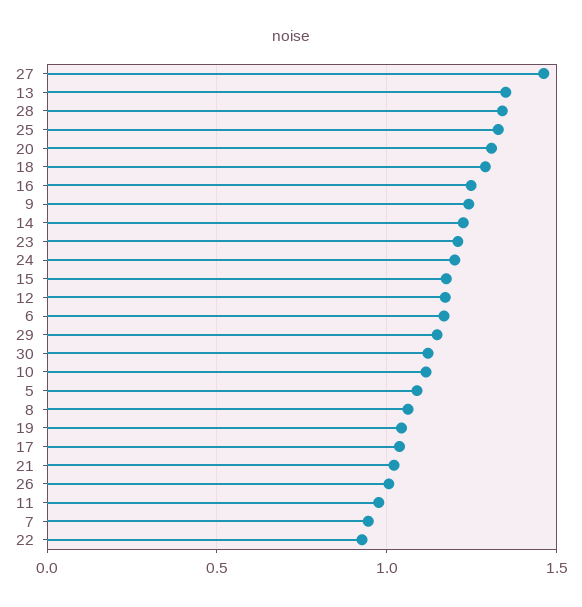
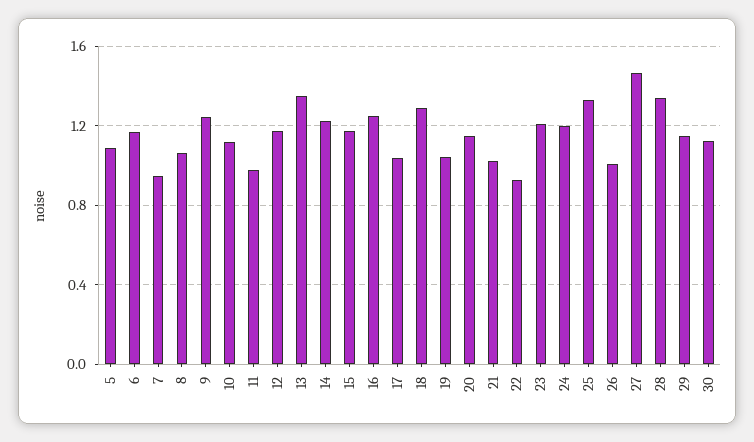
  {
    "27": 1.45,
    "13": 1.35,
    "28": 1.35,
    "25": 1.35,
-   "20": 1.3,
+   "20": 1.15,
    "18": 1.3,
    "16": 1.25,
    "9": 1.25,
    "14": 1.25,
    "23": 1.2,
    "24": 1.2,
    "15": 1.2,
    "12": 1.15,
    "6": 1.15,
    "29": 1.15,
    "30": 1.1,
    "10": 1.1,
    "5": 1.1,
    "8": 1.05,
    "19": 1.05,
    "17": 1.05,
    "21": 1,
    "26": 1,
    "11": 1,
    "7": 0.95,
    "22": 0.95
  }

